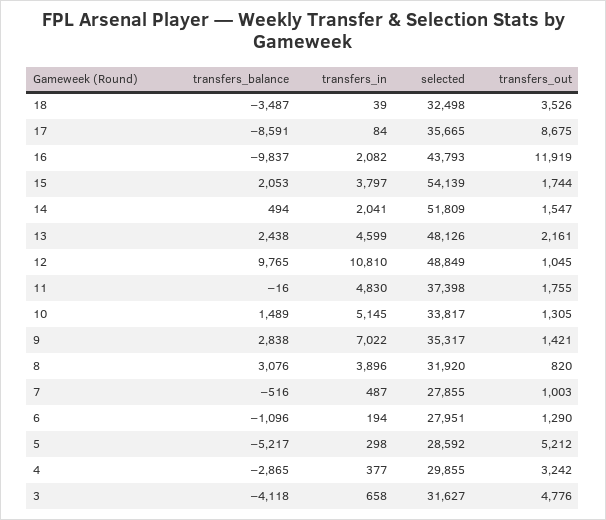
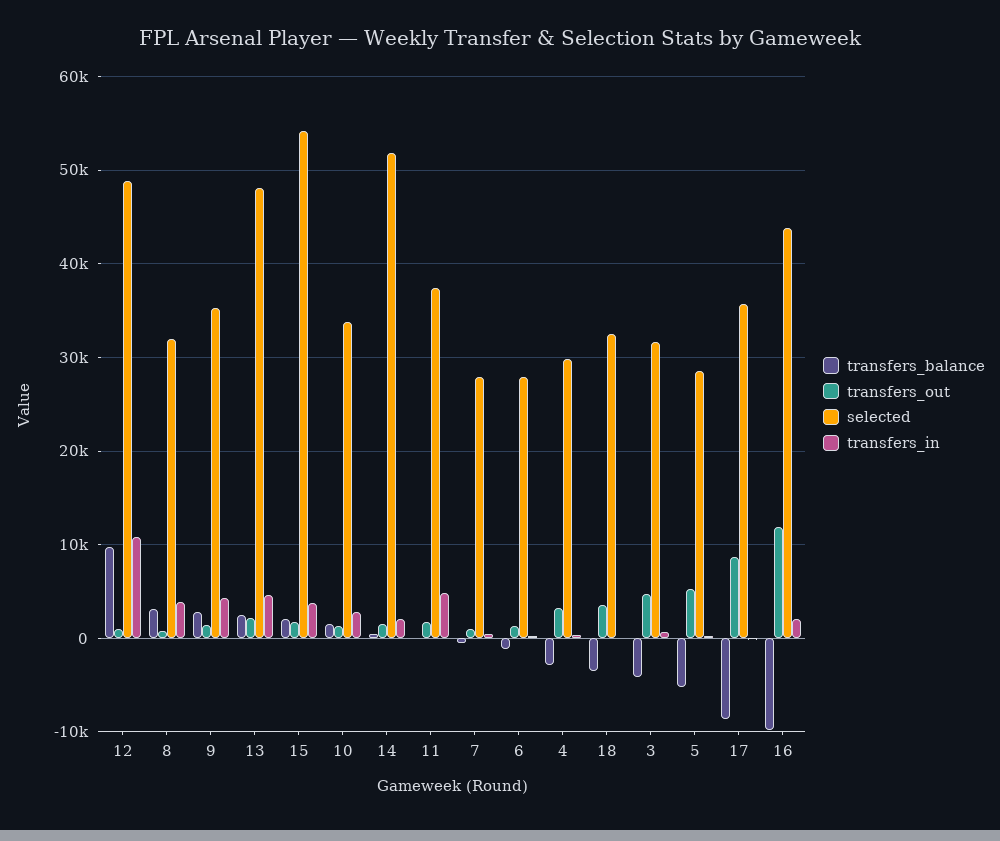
  {
    "transfers_balance": {
      "18": -3487,
      "17": -8591,
      "16": -9837,
      "15": 2053,
      "14": 494,
      "13": 2438,
      "12": 9765,
      "11": -16,
      "10": 1489,
      "9": 2838,
      "8": 3076,
      "7": -516,
      "6": -1096,
      "5": -5217,
      "4": -2865,
      "3": -4118
    },
    "transfers_in": {
      "18": 39,
      "17": 84,
      "16": 2082,
      "15": 3797,
      "14": 2041,
      "13": 4599,
      "12": 10810,
      "11": 4830,
-     "10": 5145,
+     "10": 3000,
-     "9": 7022,
+     "9": 4000,
      "8": 3896,
      "7": 487,
      "6": 194,
      "5": 298,
      "4": 377,
      "3": 658
    },
    "selected": {
      "18": 32498,
      "17": 35665,
      "16": 43793,
      "15": 54139,
      "14": 51809,
      "13": 48126,
      "12": 48849,
      "11": 37398,
      "10": 33817,
      "9": 35317,
      "8": 31920,
      "7": 27855,
      "6": 27951,
      "5": 28592,
      "4": 29855,
      "3": 31627
    },
    "transfers_out": {
      "18": 3526,
      "17": 8675,
      "16": 11919,
      "15": 1744,
      "14": 1547,
      "13": 2161,
      "12": 1045,
      "11": 1755,
      "10": 1305,
      "9": 1421,
      "8": 820,
      "7": 1003,
      "6": 1290,
      "5": 5212,
      "4": 3242,
      "3": 4776
    }
  }

